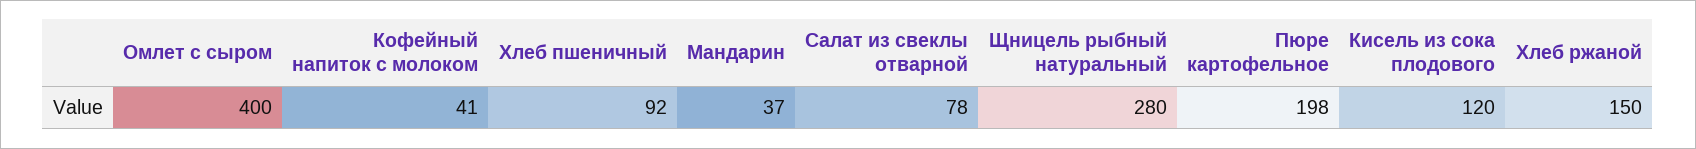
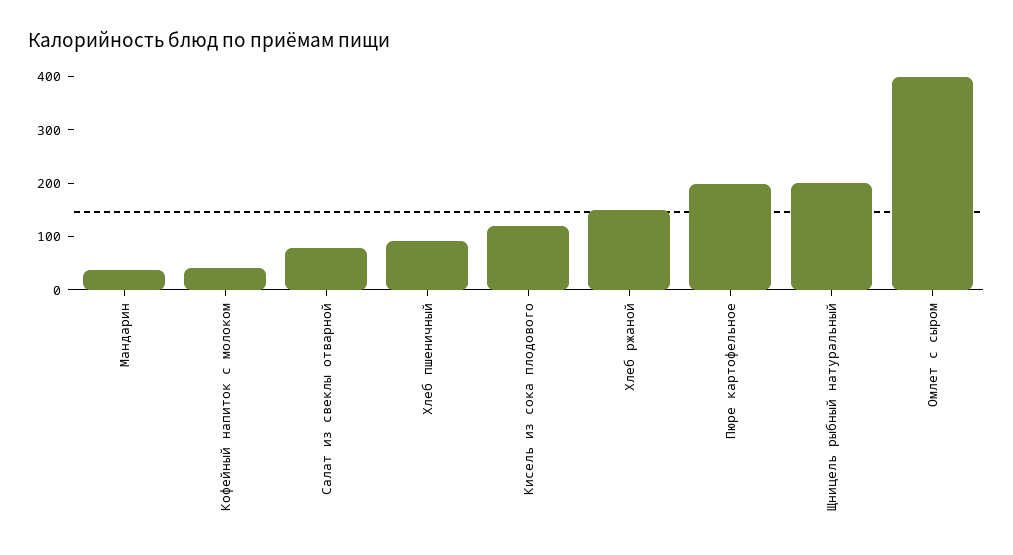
  {
    "Омлет с сыром": 400,
    "Кофейный напиток с молоком": 41,
    "Хлеб пшеничный": 92,
    "Мандарин": 37,
    "Салат из свеклы отварной": 78,
-   "Щницель рыбный натуральный": 280,
+   "Щницель рыбный натуральный": 200,
    "Пюре картофельное": 198,
    "Кисель из сока плодового": 120,
    "Хлеб ржаной": 150
  }

